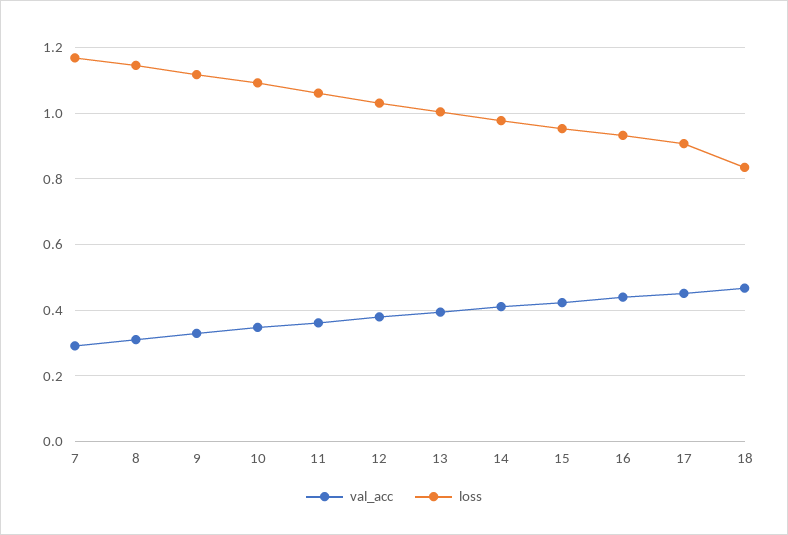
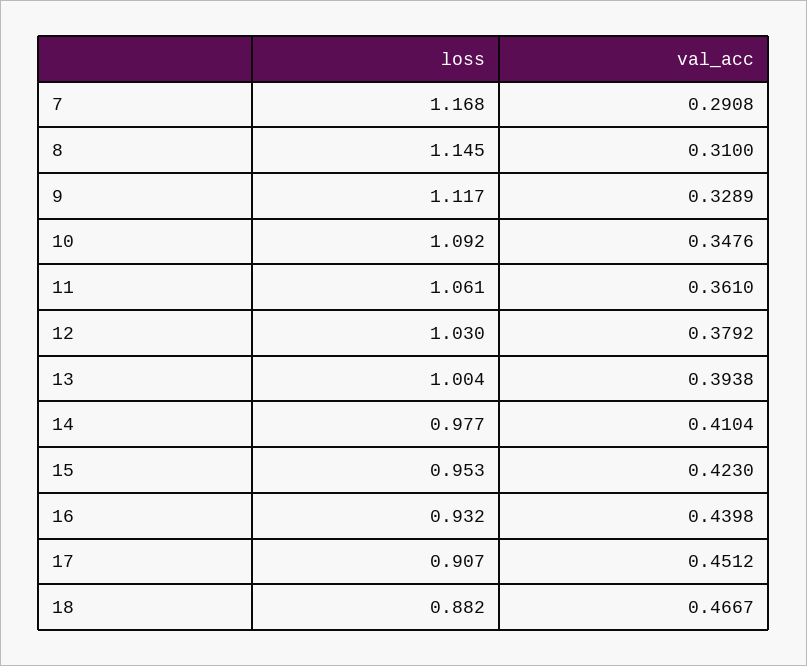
  {
    "val_acc": {
      "7": 0.2908,
      "8": 0.31,
      "9": 0.3289,
      "10": 0.3476,
      "11": 0.361,
      "12": 0.3792,
      "13": 0.3938,
      "14": 0.4104,
      "15": 0.423,
      "16": 0.4398,
      "17": 0.4512,
      "18": 0.4667
    },
    "loss": {
      "7": 1.168,
      "8": 1.145,
      "9": 1.117,
      "10": 1.092,
      "11": 1.061,
      "12": 1.03,
      "13": 1.004,
      "14": 0.977,
      "15": 0.953,
      "16": 0.932,
      "17": 0.907,
-     "18": 0.84
+     "18": 0.882
    }
  }

